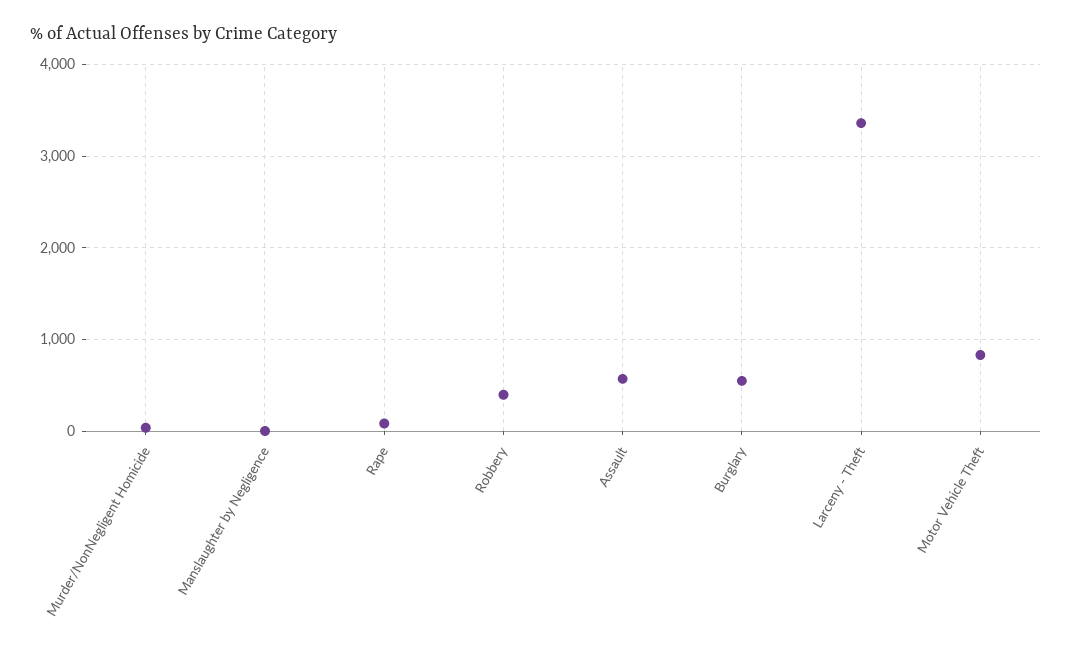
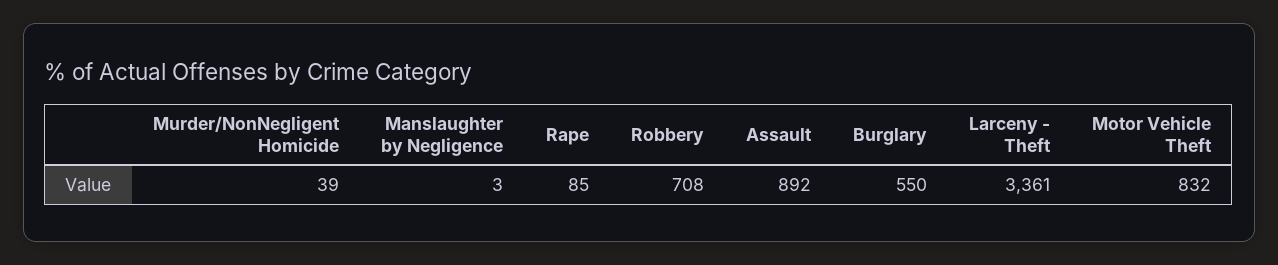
  {
    "Murder/NonNegligent Homicide": 39,
    "Manslaughter by Negligence": 3,
    "Rape": 85,
-   "Robbery": 400,
+   "Robbery": 708,
-   "Assault": 600,
+   "Assault": 892,
    "Burglary": 550,
    "Larceny - Theft": 3361,
    "Motor Vehicle Theft": 832
  }

